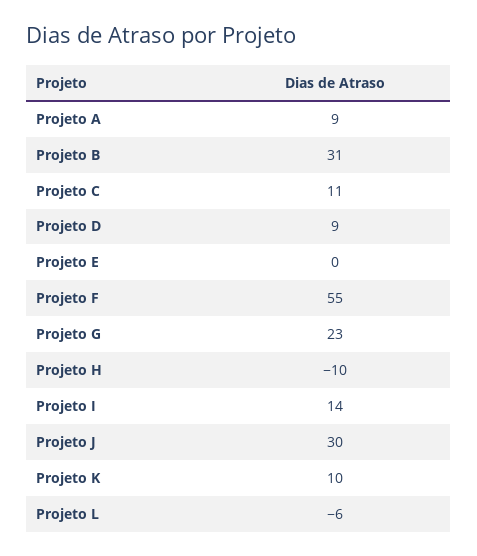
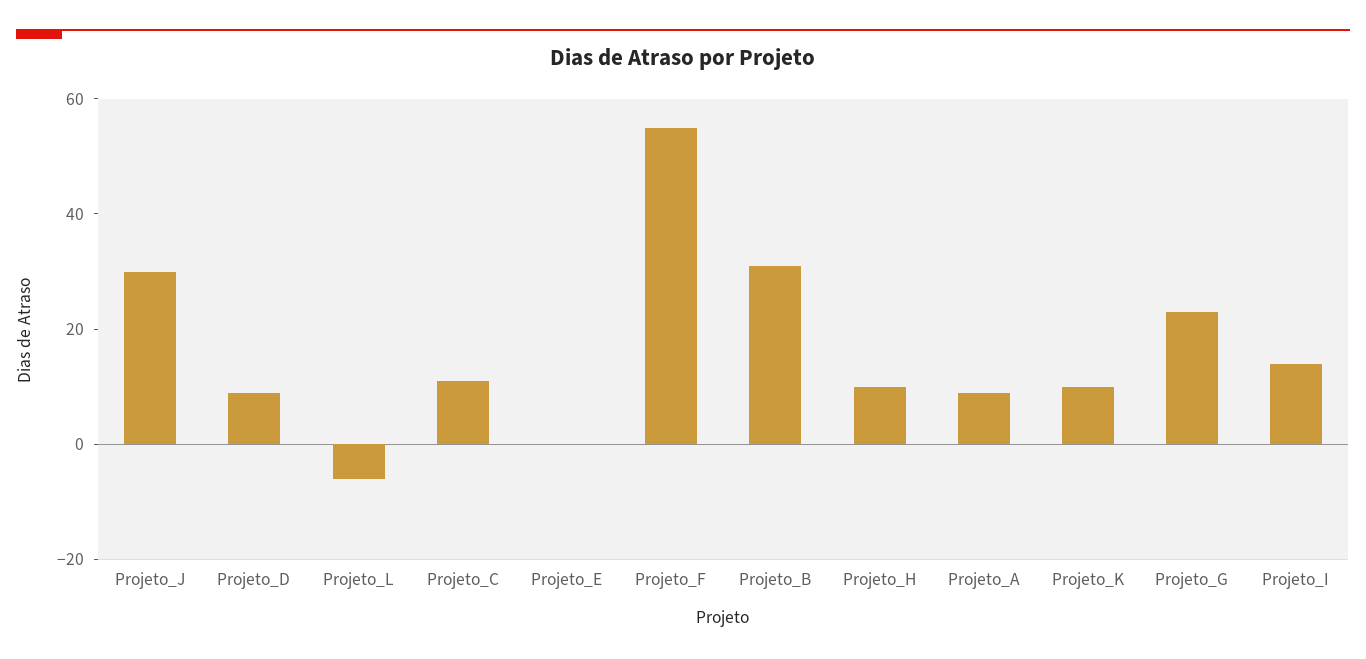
  {
    "Projeto A": 9,
    "Projeto B": 31,
    "Projeto C": 11,
    "Projeto D": 9,
    "Projeto E": 0,
    "Projeto F": 55,
    "Projeto G": 23,
-   "Projeto H": -10,
+   "Projeto H": 10,
    "Projeto I": 14,
    "Projeto J": 30,
    "Projeto K": 10,
    "Projeto L": -6
  }

